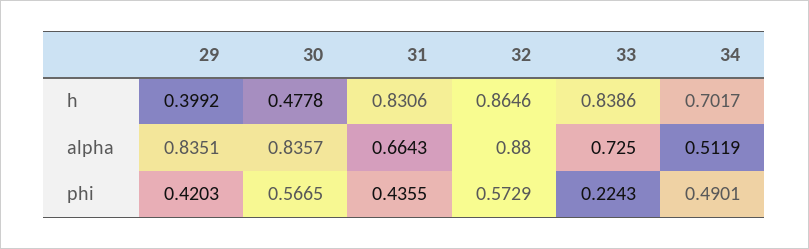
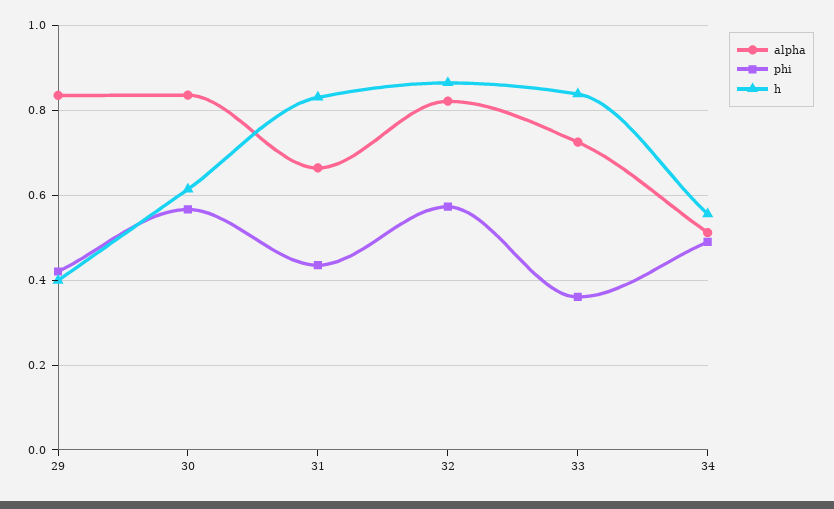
  {
    "h": {
      "29": 0.3992,
-     "30": 0.4778,
+     "30": 0.62,
      "31": 0.8306,
      "32": 0.8646,
      "33": 0.8386,
-     "34": 0.7017
+     "34": 0.56
    },
    "alpha": {
      "29": 0.8351,
      "30": 0.8357,
      "31": 0.6643,
-     "32": 0.88,
+     "32": 0.82,
      "33": 0.725,
      "34": 0.5119
    },
    "phi": {
      "29": 0.4203,
      "30": 0.5665,
      "31": 0.4355,
      "32": 0.5729,
-     "33": 0.2243,
+     "33": 0.36,
      "34": 0.4901
    }
  }

